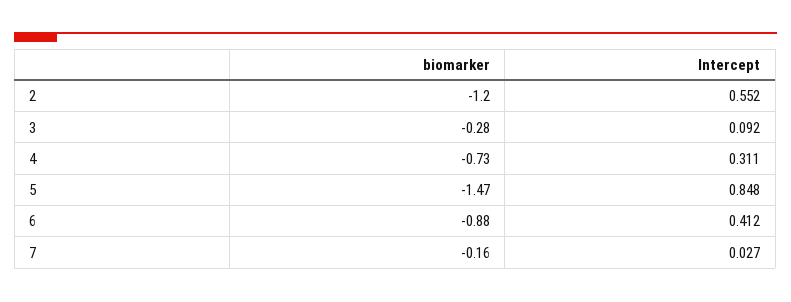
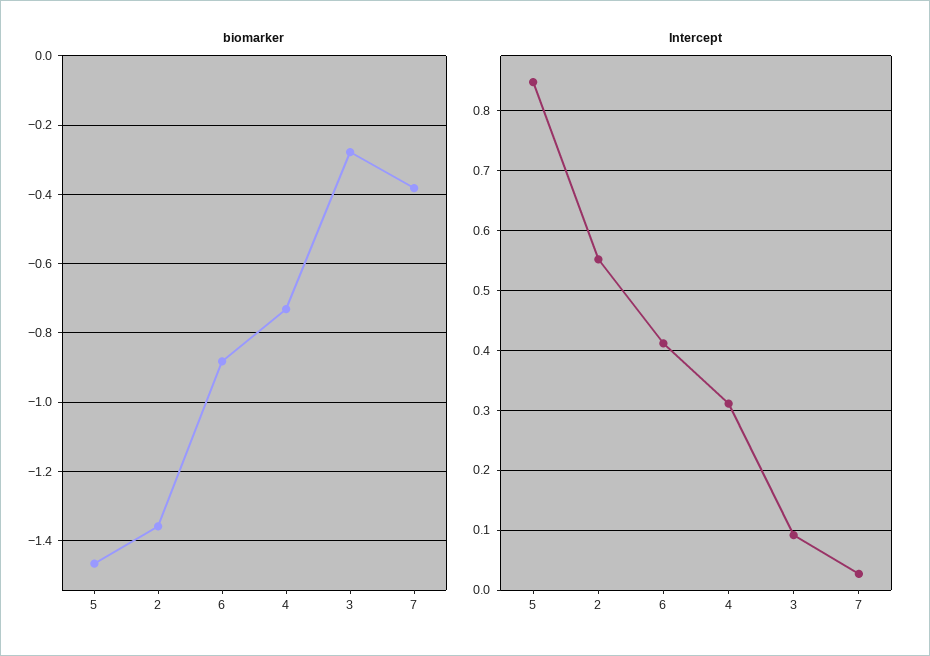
  {
    "biomarker": {
-     "2": -1.2,
+     "2": -1.36,
      "3": -0.28,
      "4": -0.73,
      "5": -1.47,
      "6": -0.88,
-     "7": -0.16
+     "7": -0.38
    },
    "Intercept": {
      "2": 0.552,
      "3": 0.092,
      "4": 0.311,
      "5": 0.848,
      "6": 0.412,
      "7": 0.027
    }
  }

